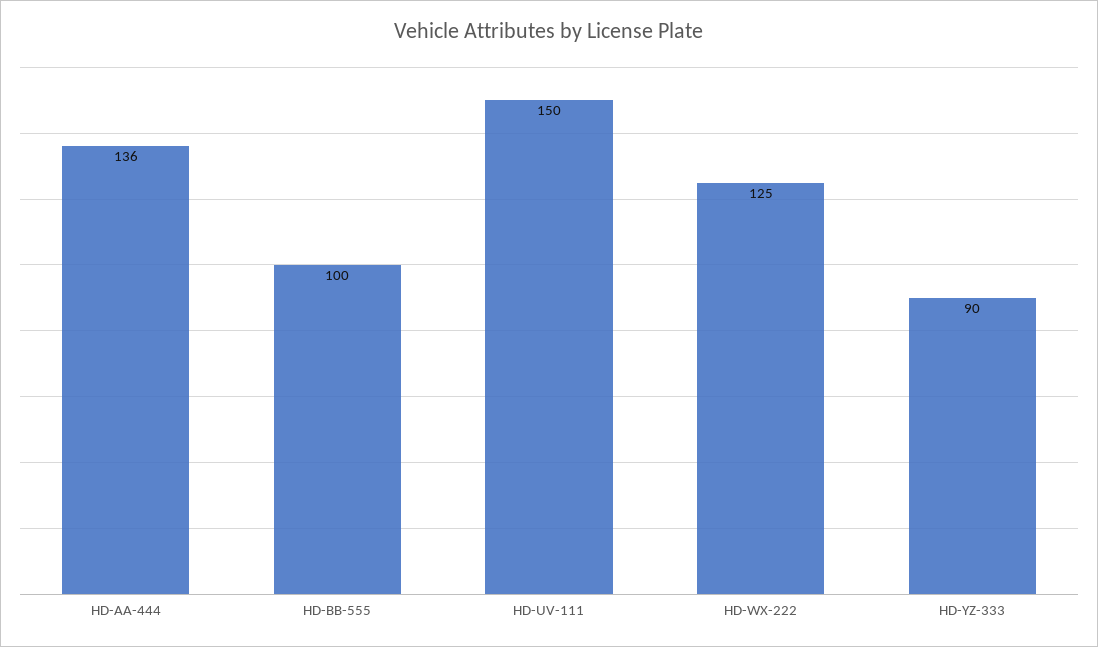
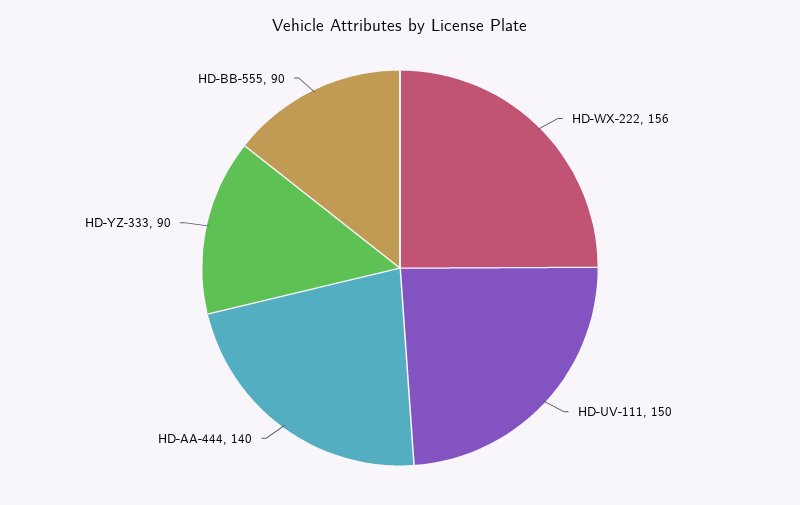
  {
-   "HD-AA-444": 136,
+   "HD-AA-444": 140,
-   "HD-BB-555": 100,
+   "HD-BB-555": 90,
    "HD-UV-111": 150,
-   "HD-WX-222": 125,
+   "HD-WX-222": 156,
    "HD-YZ-333": 90
  }

